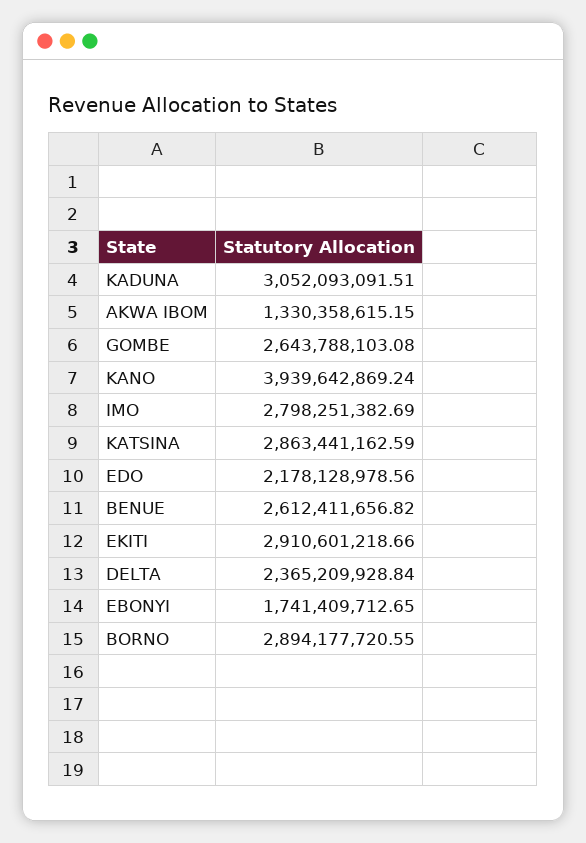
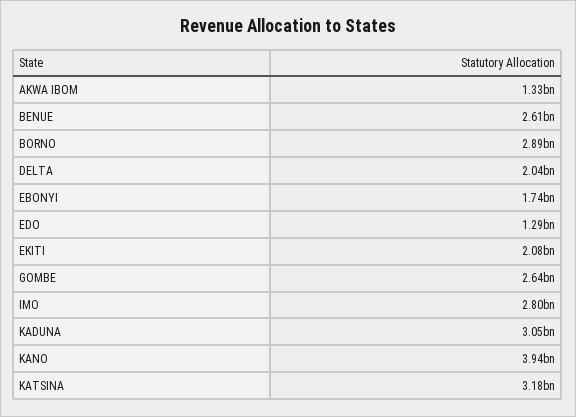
  {
    "KADUNA": 3052093091.51,
    "AKWA IBOM": 1330358615.15,
    "GOMBE": 2643788103.08,
    "KANO": 3939642869.24,
    "IMO": 2798251382.69,
-   "KATSINA": 2863441162.59,
+   "KATSINA": 3180000000,
-   "EDO": 2178128978.56,
+   "EDO": 1290000000,
    "BENUE": 2612411656.82,
-   "EKITI": 2910601218.66,
+   "EKITI": 2080000000,
-   "DELTA": 2365209928.84,
+   "DELTA": 2040000000,
    "EBONYI": 1741409712.65,
    "BORNO": 2894177720.55
  }

